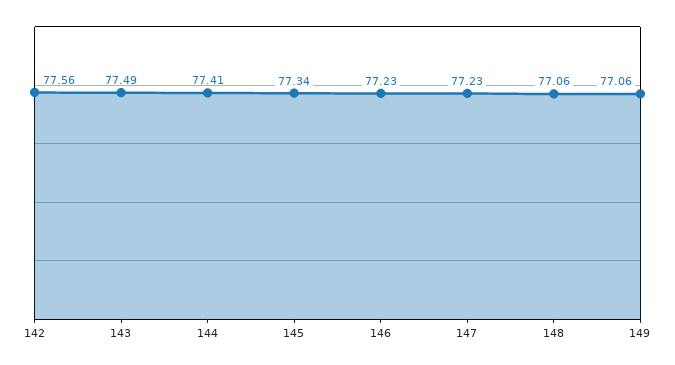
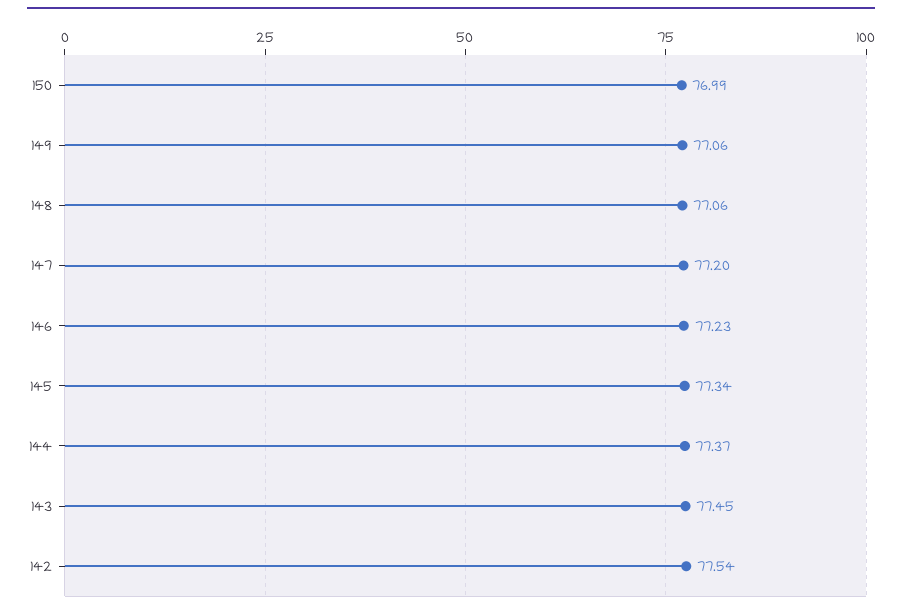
  {
-   "142": 77.56,
+   "142": 77.54,
-   "143": 77.49,
+   "143": 77.45,
-   "144": 77.41,
+   "144": 77.37,
    "145": 77.34,
    "146": 77.23,
-   "147": 77.23,
+   "147": 77.2,
    "148": 77.06,
-   "149": 77.06
+   "149": 77.06,
+   "150": 76.99
  }

